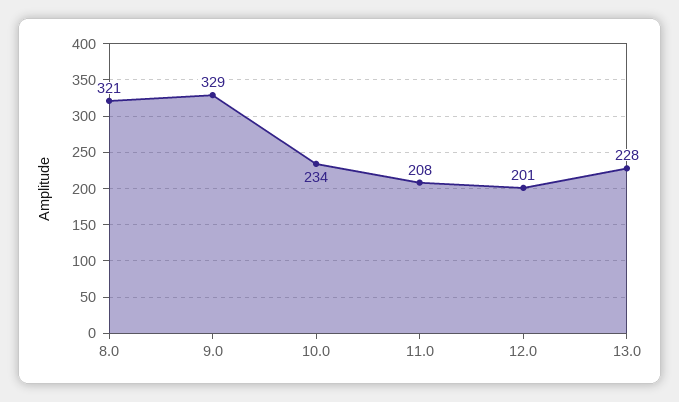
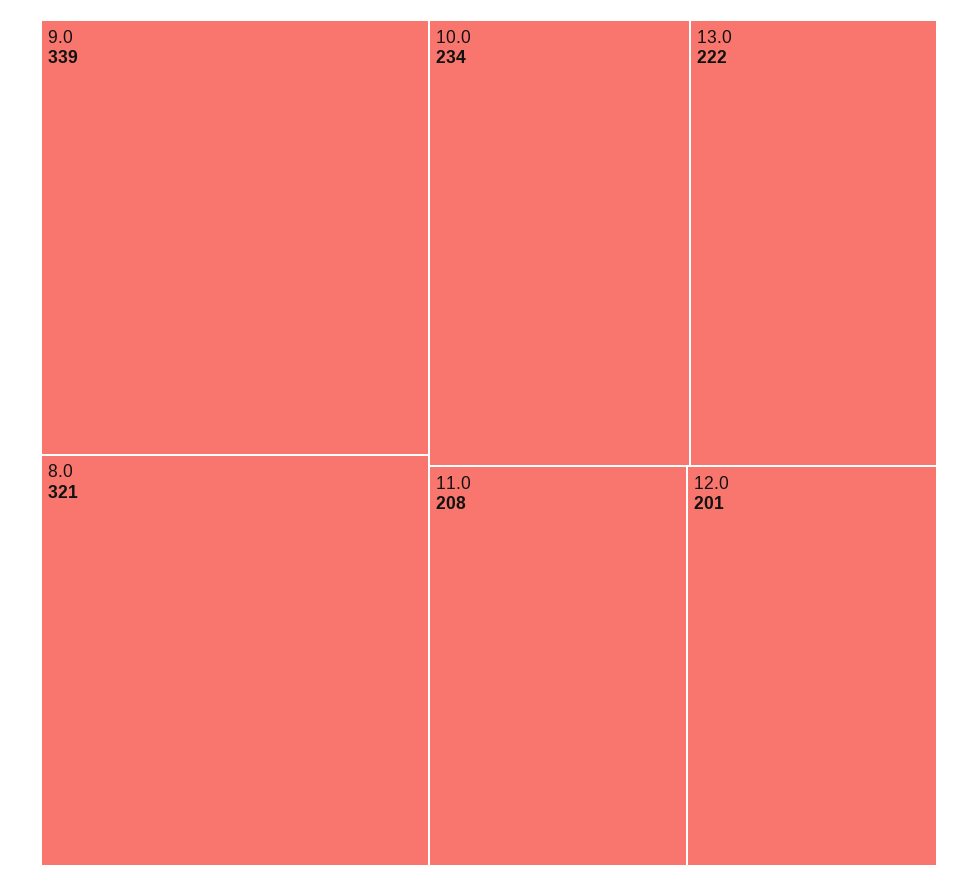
  {
    "8.0": 321,
-   "9.0": 329,
+   "9.0": 339,
    "10.0": 234,
    "11.0": 208,
    "12.0": 201,
-   "13.0": 228
+   "13.0": 222
  }

